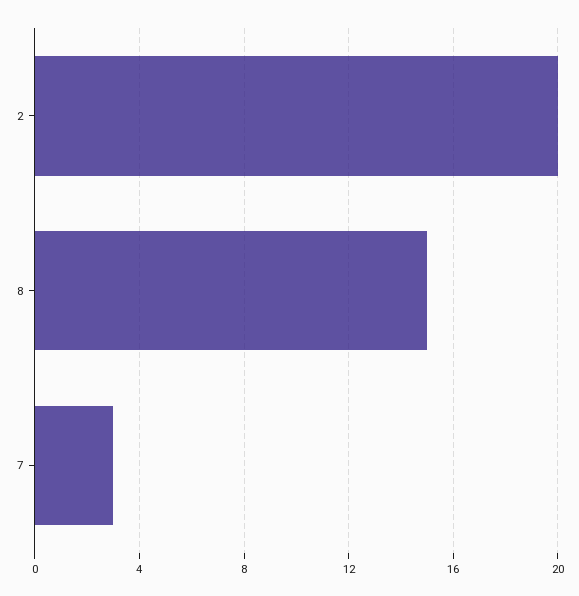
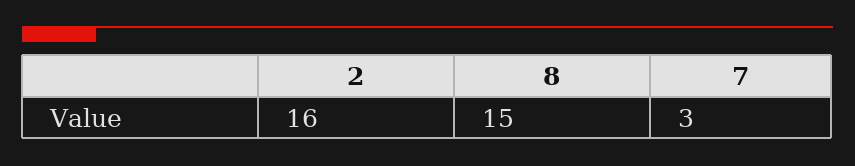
  {
-   "2": 20,
+   "2": 16,
    "8": 15,
    "7": 3
  }

